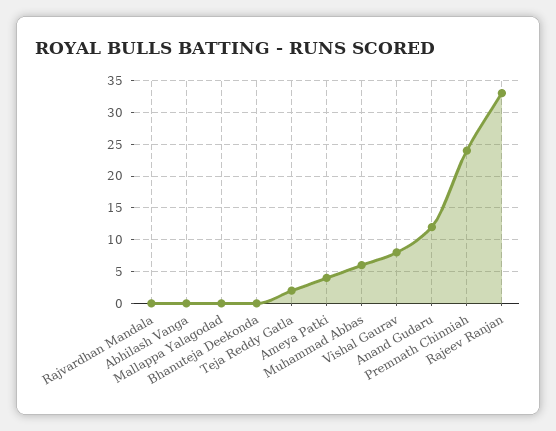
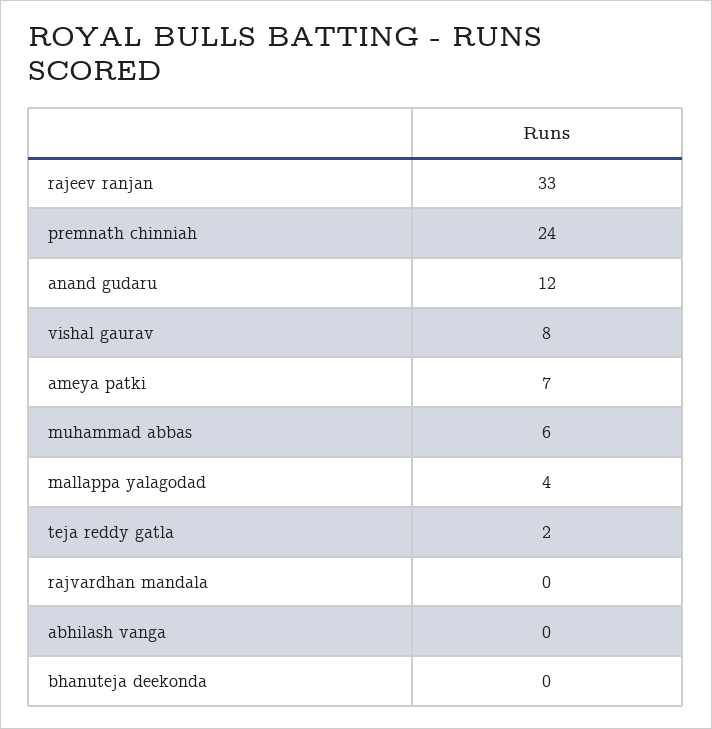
  {
    "Rajvardhan Mandala": 0,
    "Abhilash Vanga": 0,
-   "Mallappa Yalagodad": 0,
+   "Mallappa Yalagodad": 4,
    "Bhanuteja Deekonda": 0,
    "Teja Reddy Gatla": 2,
-   "Ameya Patki": 4,
+   "Ameya Patki": 7,
    "Muhammad Abbas": 6,
    "Vishal Gaurav": 8,
    "Anand Gudaru": 12,
    "Premnath Chinniah": 24,
    "Rajeev Ranjan": 33
  }

